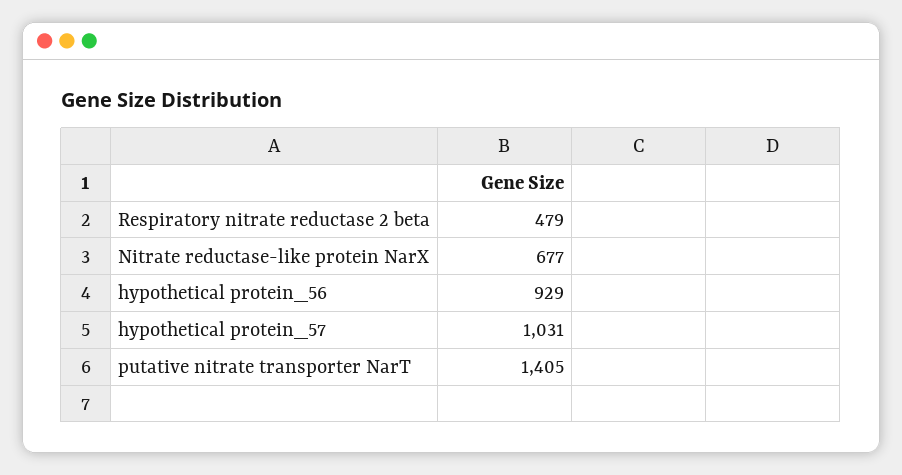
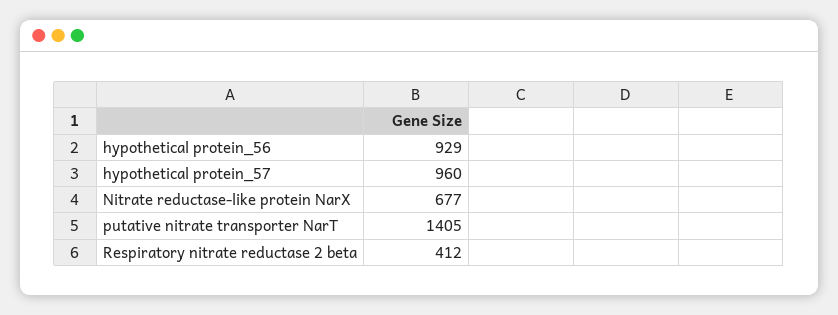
  {
-   "Respiratory nitrate reductase 2 beta": 479,
+   "Respiratory nitrate reductase 2 beta": 412,
    "Nitrate reductase-like protein NarX": 677,
    "hypothetical protein_56": 929,
-   "hypothetical protein_57": 1031,
+   "hypothetical protein_57": 960,
    "putative nitrate transporter NarT": 1405
  }

